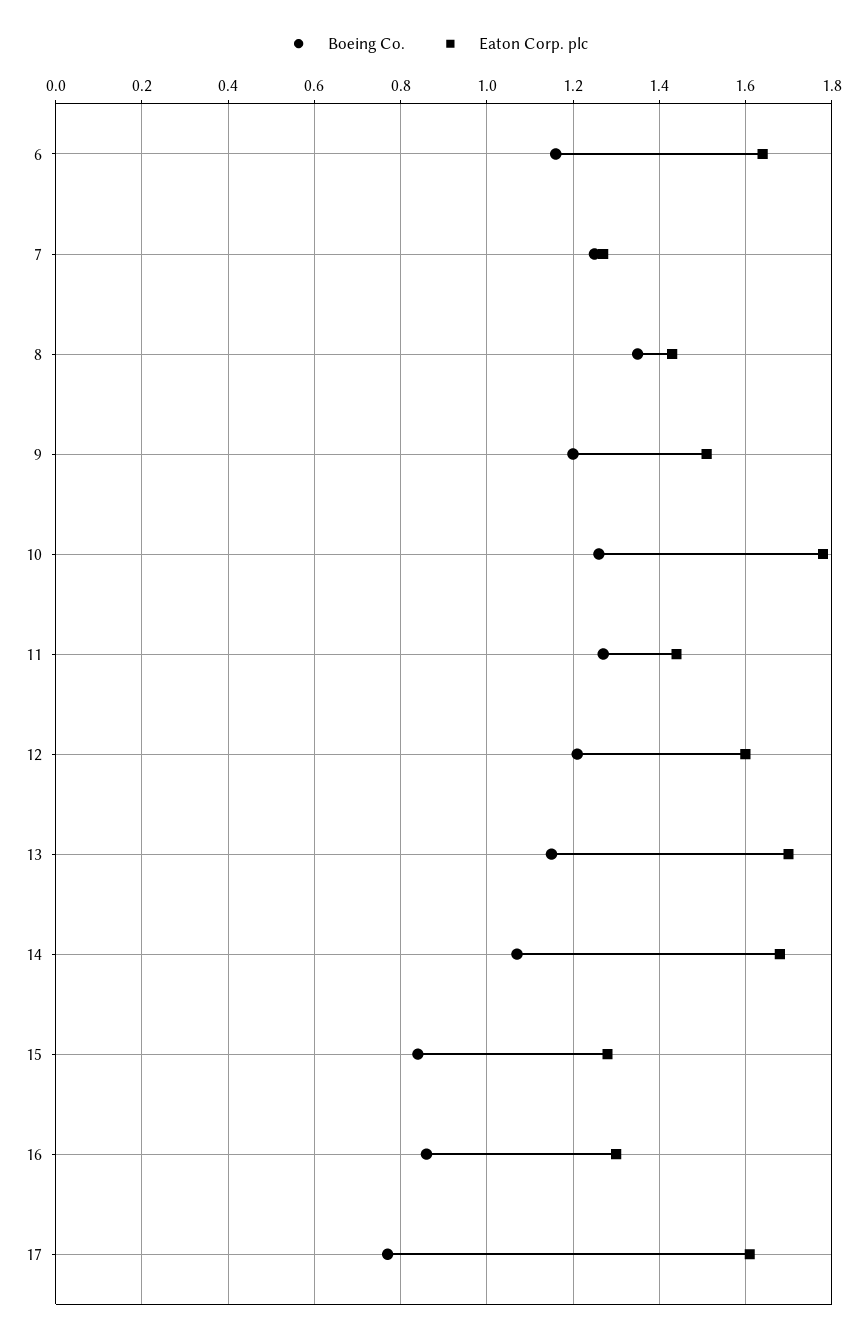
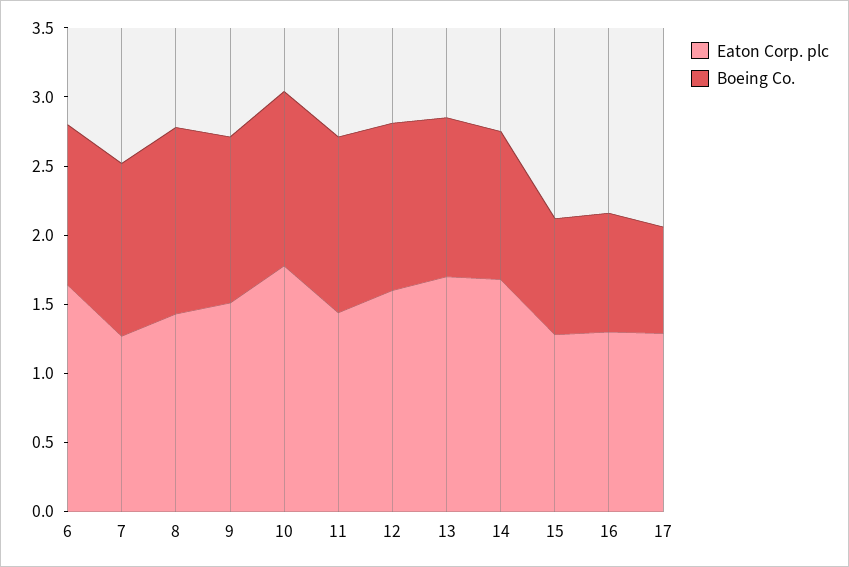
  {
    "Boeing Co.": {
      "6": 1.15,
      "7": 1.25,
      "8": 1.35,
      "9": 1.2,
      "10": 1.25,
      "11": 1.25,
      "12": 1.2,
      "13": 1.15,
      "14": 1.05,
      "15": 0.85,
      "16": 0.85,
      "17": 0.75
    },
    "Eaton Corp. plc": {
      "6": 1.65,
      "7": 1.25,
      "8": 1.45,
      "9": 1.5,
      "10": 1.8,
      "11": 1.45,
      "12": 1.6,
      "13": 1.7,
      "14": 1.7,
      "15": 1.3,
      "16": 1.3,
-     "17": 1.6
+     "17": 1.3
    }
  }

